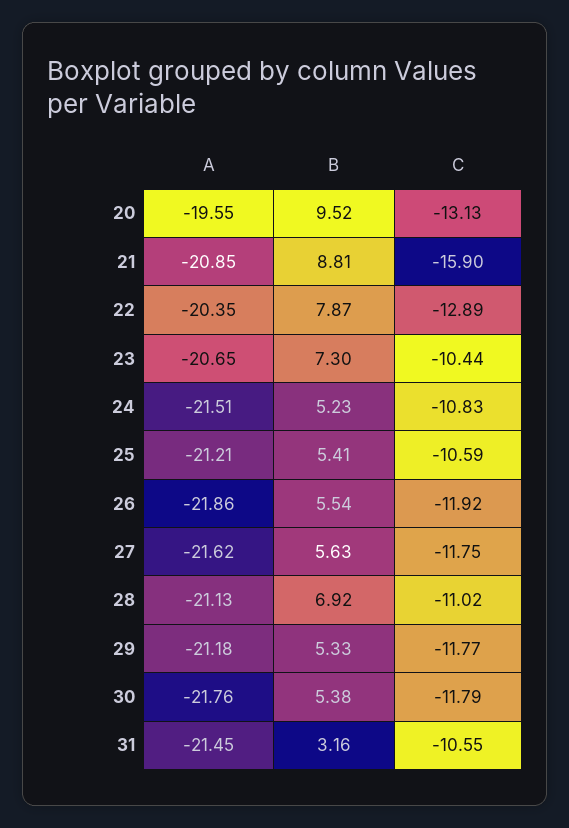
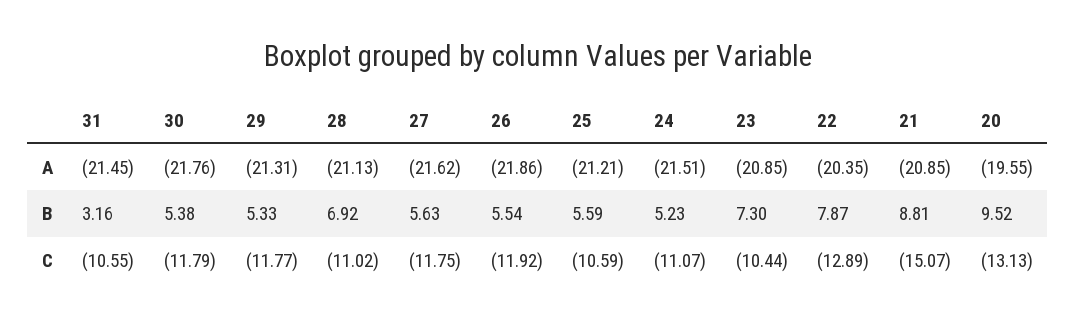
  {
    "A": {
      "20": -19.55,
      "21": -20.85,
      "22": -20.35,
-     "23": -20.65,
+     "23": -20.85,
      "24": -21.51,
      "25": -21.21,
      "26": -21.86,
      "27": -21.62,
      "28": -21.13,
-     "29": -21.18,
+     "29": -21.31,
      "30": -21.76,
      "31": -21.45
    },
    "B": {
      "20": 9.52,
      "21": 8.81,
      "22": 7.87,
      "23": 7.3,
      "24": 5.23,
-     "25": 5.41,
+     "25": 5.59,
      "26": 5.54,
      "27": 5.63,
      "28": 6.92,
      "29": 5.33,
      "30": 5.38,
      "31": 3.16
    },
    "C": {
      "20": -13.13,
-     "21": -15.9,
+     "21": -15.07,
      "22": -12.89,
      "23": -10.44,
-     "24": -10.83,
+     "24": -11.07,
      "25": -10.59,
      "26": -11.92,
      "27": -11.75,
      "28": -11.02,
      "29": -11.77,
      "30": -11.79,
      "31": -10.55
    }
  }

